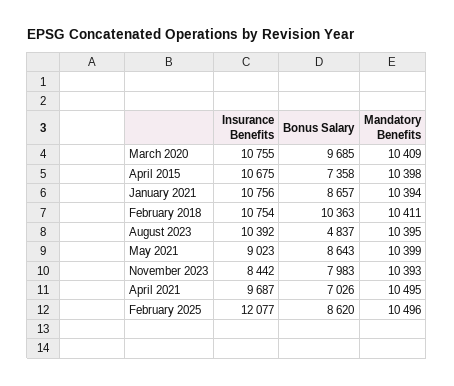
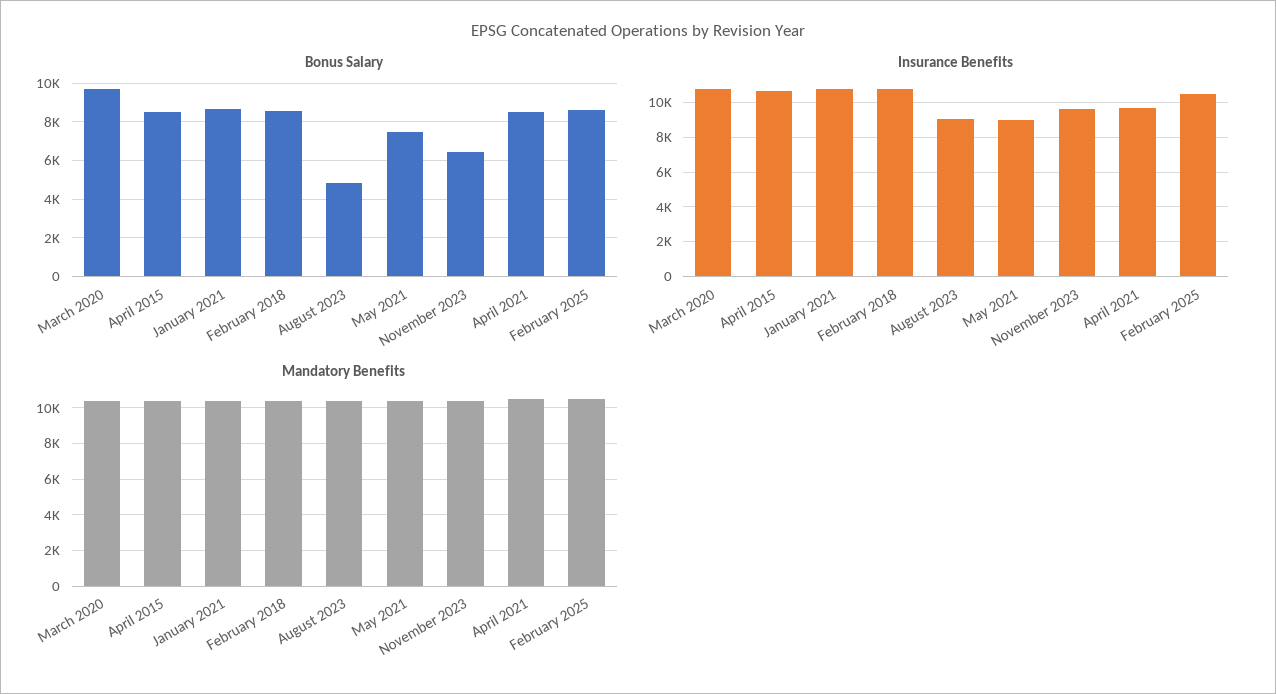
  {
    "Insurance Benefits": {
      "March 2020": 10755,
      "April 2015": 10675,
      "January 2021": 10756,
      "February 2018": 10754,
-     "August 2023": 10392,
+     "August 2023": 9000,
      "May 2021": 9023,
-     "November 2023": 8442,
+     "November 2023": 9500,
      "April 2021": 9687,
-     "February 2025": 12077
+     "February 2025": 10500
    },
    "Bonus Salary": {
      "March 2020": 9685,
-     "April 2015": 7358,
+     "April 2015": 8500,
      "January 2021": 8657,
-     "February 2018": 10363,
+     "February 2018": 8500,
      "August 2023": 4837,
-     "May 2021": 8643,
+     "May 2021": 7500,
-     "November 2023": 7983,
+     "November 2023": 6500,
-     "April 2021": 7026,
+     "April 2021": 8500,
      "February 2025": 8620
    },
    "Mandatory Benefits": {
      "March 2020": 10409,
      "April 2015": 10398,
      "January 2021": 10394,
      "February 2018": 10411,
      "August 2023": 10395,
      "May 2021": 10399,
      "November 2023": 10393,
      "April 2021": 10495,
      "February 2025": 10496
    }
  }

